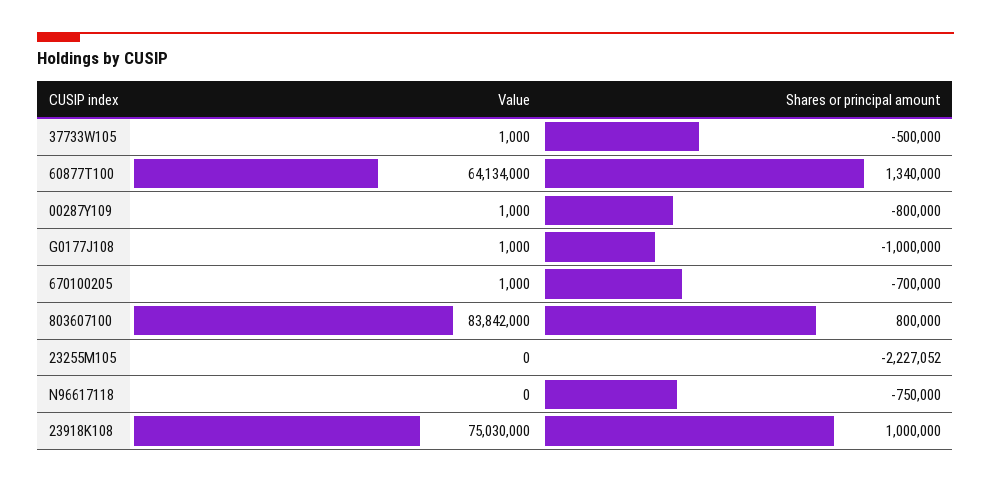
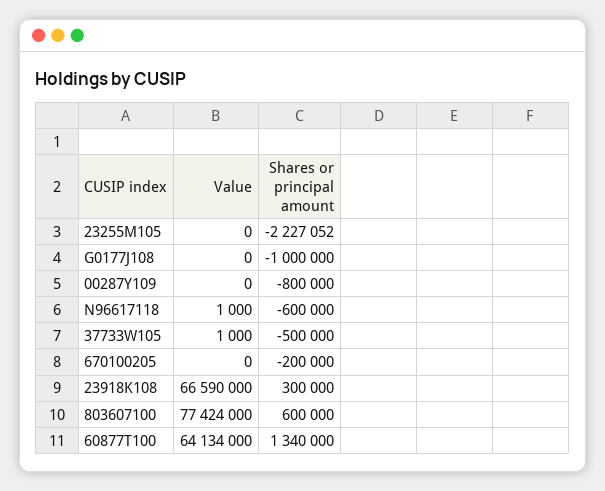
  {
    "Value": {
      "37733W105": 1000,
      "60877T100": 64134000,
-     "00287Y109": 1000,
+     "00287Y109": 0,
-     "G0177J108": 1000,
+     "G0177J108": 0,
-     "670100205": 1000,
+     "670100205": 0,
-     "803607100": 83842000,
+     "803607100": 77424000,
      "23255M105": 0,
-     "N96617118": 0,
+     "N96617118": 1000,
-     "23918K108": 75030000
+     "23918K108": 66590000
    },
    "Shares or principal amount": {
      "37733W105": -500000,
      "60877T100": 1340000,
      "00287Y109": -800000,
      "G0177J108": -1000000,
-     "670100205": -700000,
+     "670100205": -200000,
-     "803607100": 800000,
+     "803607100": 600000,
      "23255M105": -2227052,
-     "N96617118": -750000,
+     "N96617118": -600000,
-     "23918K108": 1000000
+     "23918K108": 300000
    }
  }

